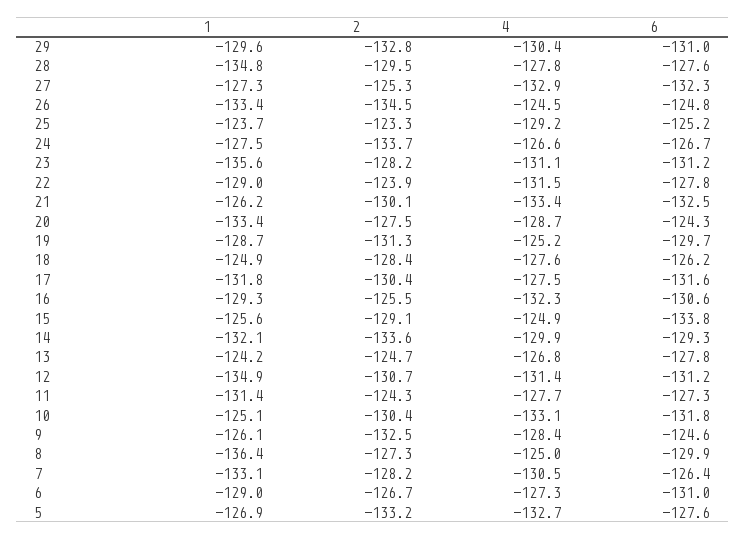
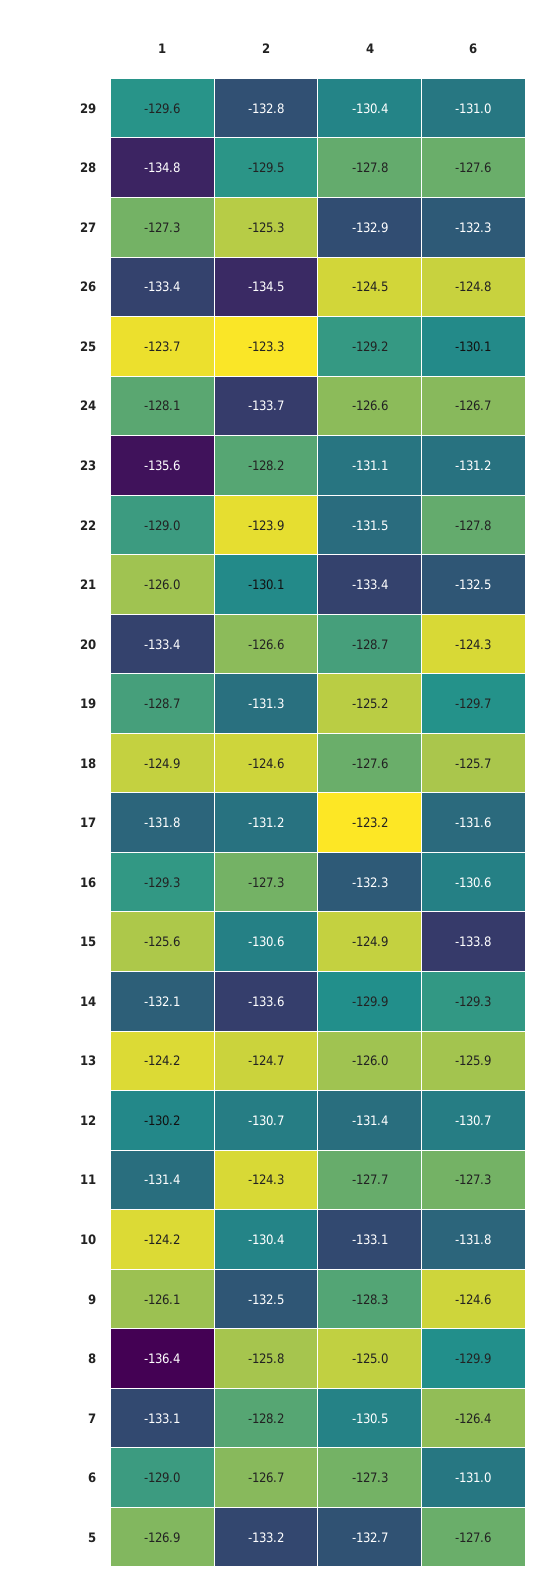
  {
    "1": {
      "29": -129.6,
      "28": -134.8,
      "27": -127.3,
      "26": -133.4,
      "25": -123.7,
-     "24": -127.5,
+     "24": -128.1,
      "23": -135.6,
      "22": -129,
-     "21": -126.2,
+     "21": -126,
      "20": -133.4,
      "19": -128.7,
      "18": -124.9,
      "17": -131.8,
      "16": -129.3,
      "15": -125.6,
      "14": -132.1,
      "13": -124.2,
-     "12": -134.9,
+     "12": -130.2,
      "11": -131.4,
-     "10": -125.1,
+     "10": -124.2,
      "9": -126.1,
      "8": -136.4,
      "7": -133.1,
      "6": -129,
      "5": -126.9
    },
    "2": {
      "29": -132.8,
      "28": -129.5,
      "27": -125.3,
      "26": -134.5,
      "25": -123.3,
      "24": -133.7,
      "23": -128.2,
      "22": -123.9,
      "21": -130.1,
-     "20": -127.5,
+     "20": -126.6,
      "19": -131.3,
-     "18": -128.4,
+     "18": -124.6,
-     "17": -130.4,
+     "17": -131.2,
-     "16": -125.5,
+     "16": -127.3,
-     "15": -129.1,
+     "15": -130.6,
      "14": -133.6,
      "13": -124.7,
      "12": -130.7,
      "11": -124.3,
      "10": -130.4,
      "9": -132.5,
-     "8": -127.3,
+     "8": -125.8,
      "7": -128.2,
      "6": -126.7,
      "5": -133.2
    },
    "4": {
      "29": -130.4,
      "28": -127.8,
      "27": -132.9,
      "26": -124.5,
      "25": -129.2,
      "24": -126.6,
      "23": -131.1,
      "22": -131.5,
      "21": -133.4,
      "20": -128.7,
      "19": -125.2,
      "18": -127.6,
-     "17": -127.5,
+     "17": -123.2,
      "16": -132.3,
      "15": -124.9,
      "14": -129.9,
-     "13": -126.8,
+     "13": -126,
      "12": -131.4,
      "11": -127.7,
      "10": -133.1,
-     "9": -128.4,
+     "9": -128.3,
      "8": -125,
      "7": -130.5,
      "6": -127.3,
      "5": -132.7
    },
    "6": {
      "29": -131,
      "28": -127.6,
      "27": -132.3,
      "26": -124.8,
-     "25": -125.2,
+     "25": -130.1,
      "24": -126.7,
      "23": -131.2,
      "22": -127.8,
      "21": -132.5,
      "20": -124.3,
      "19": -129.7,
-     "18": -126.2,
+     "18": -125.7,
      "17": -131.6,
      "16": -130.6,
      "15": -133.8,
      "14": -129.3,
-     "13": -127.8,
+     "13": -125.9,
-     "12": -131.2,
+     "12": -130.7,
      "11": -127.3,
      "10": -131.8,
      "9": -124.6,
      "8": -129.9,
      "7": -126.4,
      "6": -131,
      "5": -127.6
    }
  }

